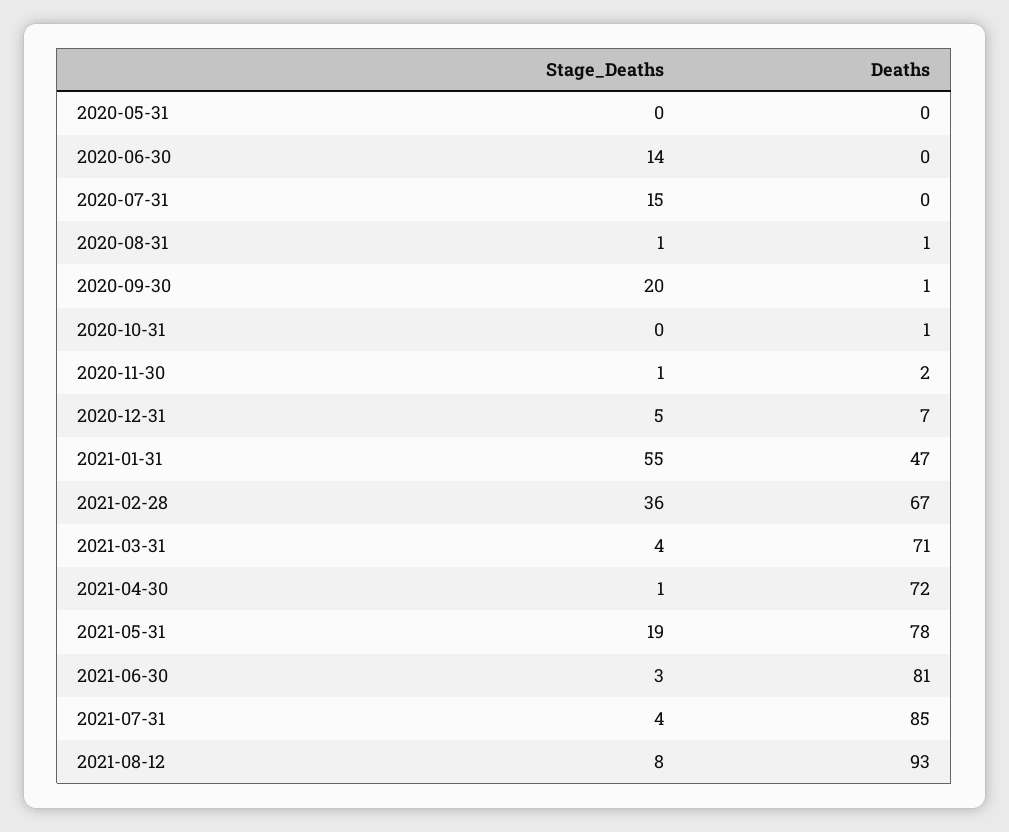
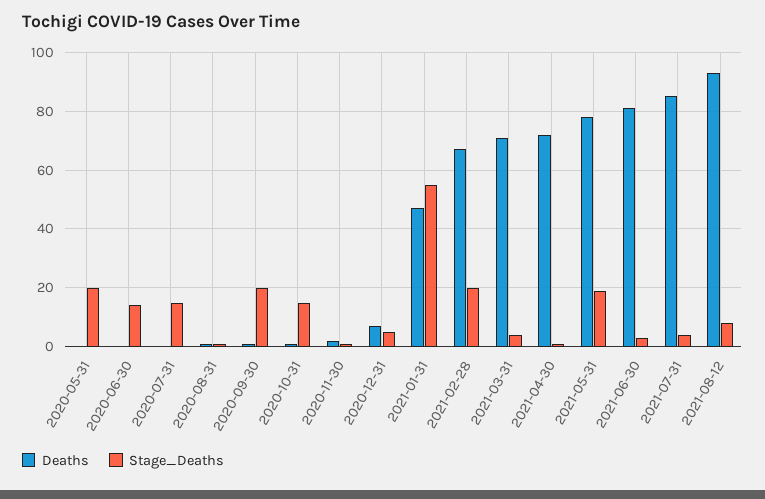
  {
    "Stage_Deaths": {
-     "2020-05-31": 0,
+     "2020-05-31": 20,
      "2020-06-30": 14,
      "2020-07-31": 15,
      "2020-08-31": 1,
      "2020-09-30": 20,
-     "2020-10-31": 0,
+     "2020-10-31": 15,
      "2020-11-30": 1,
      "2020-12-31": 5,
      "2021-01-31": 55,
-     "2021-02-28": 36,
+     "2021-02-28": 20,
      "2021-03-31": 4,
      "2021-04-30": 1,
      "2021-05-31": 19,
      "2021-06-30": 3,
      "2021-07-31": 4,
      "2021-08-12": 8
    },
    "Deaths": {
      "2020-05-31": 0,
      "2020-06-30": 0,
      "2020-07-31": 0,
      "2020-08-31": 1,
      "2020-09-30": 1,
      "2020-10-31": 1,
      "2020-11-30": 2,
      "2020-12-31": 7,
      "2021-01-31": 47,
      "2021-02-28": 67,
      "2021-03-31": 71,
      "2021-04-30": 72,
      "2021-05-31": 78,
      "2021-06-30": 81,
      "2021-07-31": 85,
      "2021-08-12": 93
    }
  }

